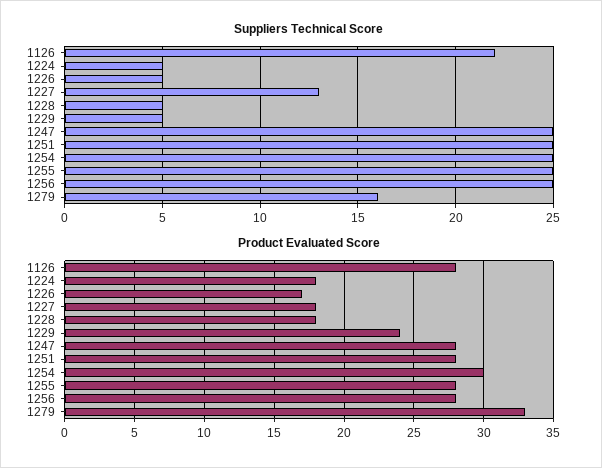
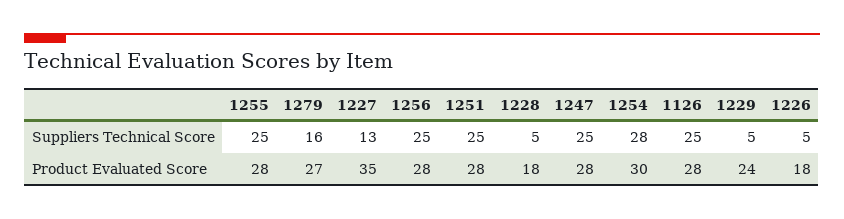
  {
    "Suppliers Technical Score": {
-     "1126": 22,
+     "1126": 25,
-     "1224": 5,
      "1226": 5,
      "1227": 13,
      "1228": 5,
      "1229": 5,
      "1247": 25,
      "1251": 25,
-     "1254": 25,
+     "1254": 28,
      "1255": 25,
      "1256": 25,
      "1279": 16
    },
    "Product Evaluated Score": {
      "1126": 28,
-     "1224": 18,
-     "1226": 17,
+     "1226": 18,
-     "1227": 18,
+     "1227": 35,
      "1228": 18,
      "1229": 24,
      "1247": 28,
      "1251": 28,
      "1254": 30,
      "1255": 28,
      "1256": 28,
-     "1279": 33
+     "1279": 27
    }
  }

